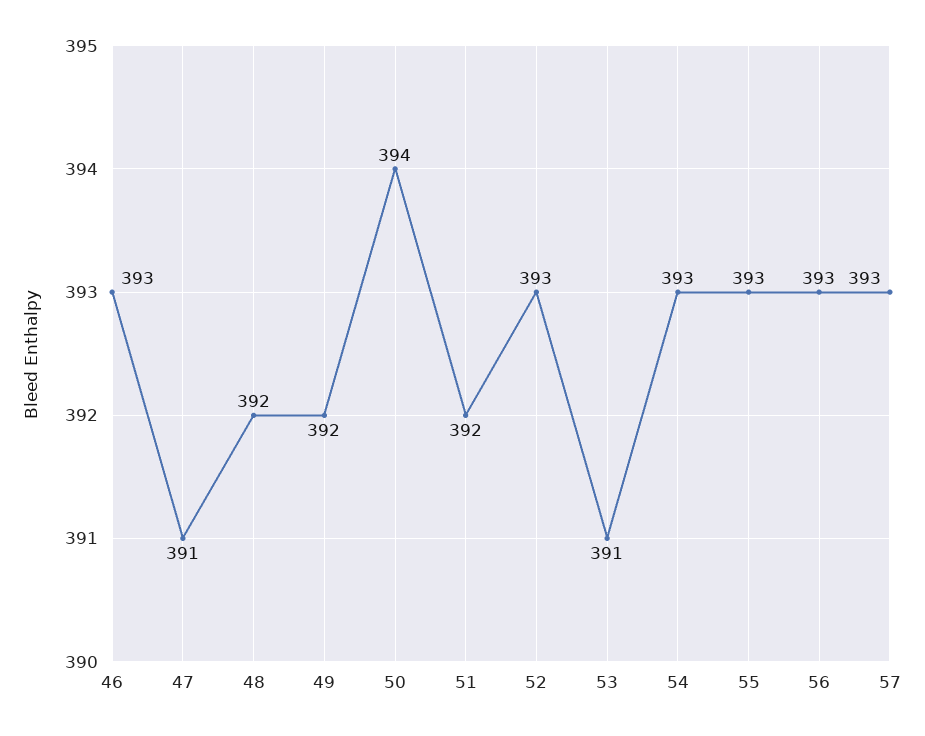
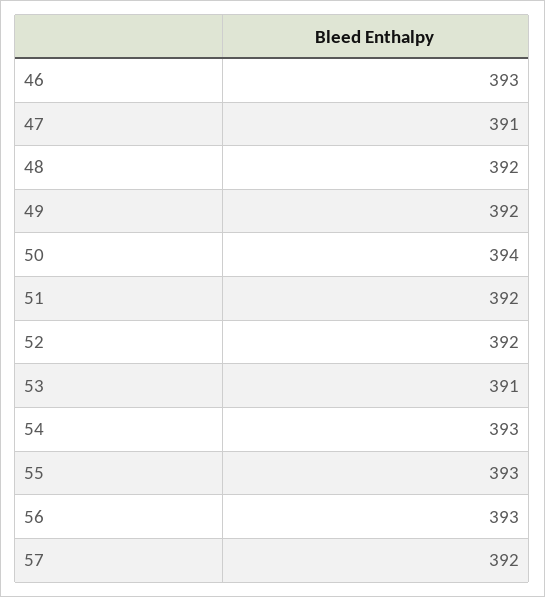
  {
    "46": 393,
    "47": 391,
    "48": 392,
    "49": 392,
    "50": 394,
    "51": 392,
-   "52": 393,
+   "52": 392,
    "53": 391,
    "54": 393,
    "55": 393,
    "56": 393,
-   "57": 393
+   "57": 392
  }

